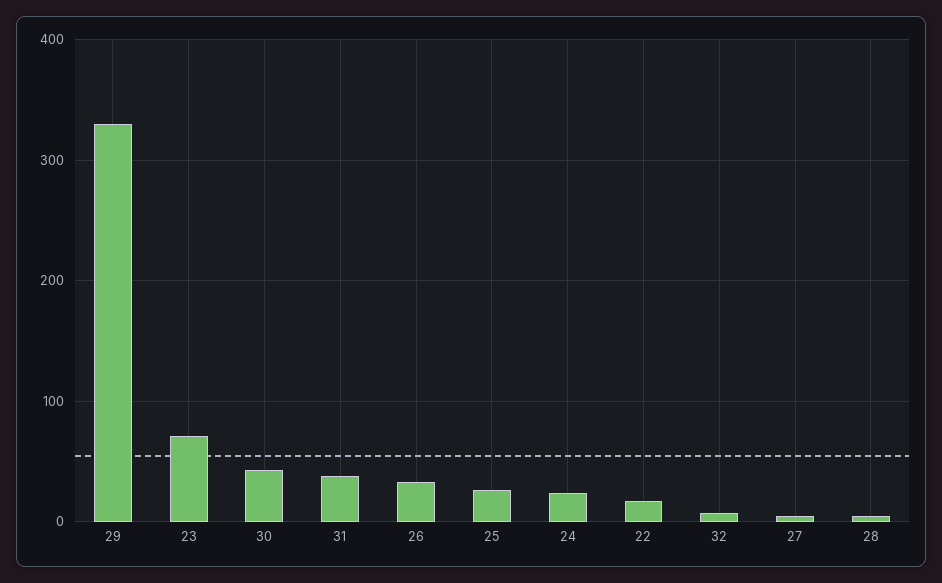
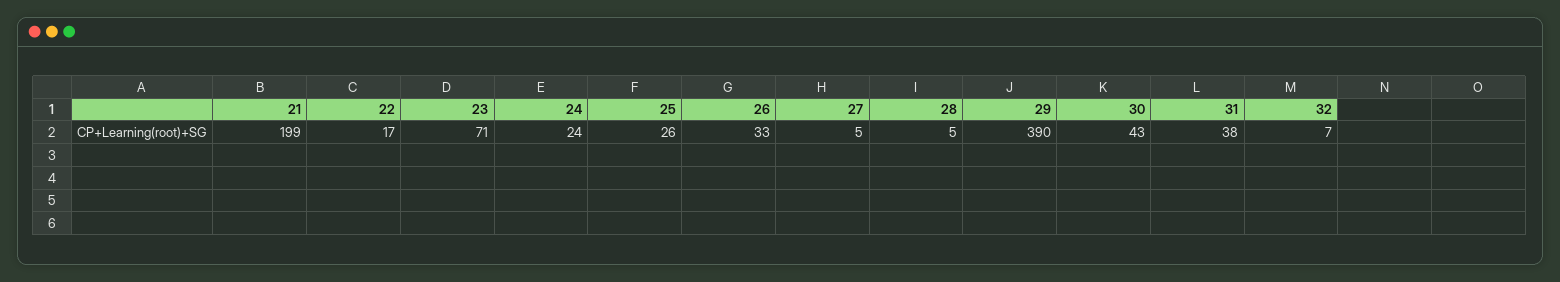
  {
-   "29": 330,
+   "29": 390,
    "23": 71,
    "30": 43,
    "31": 38,
    "26": 33,
    "25": 26,
    "24": 24,
    "22": 17,
    "32": 7,
    "27": 5,
-   "28": 5
+   "28": 5,
+   "21": 199
  }

